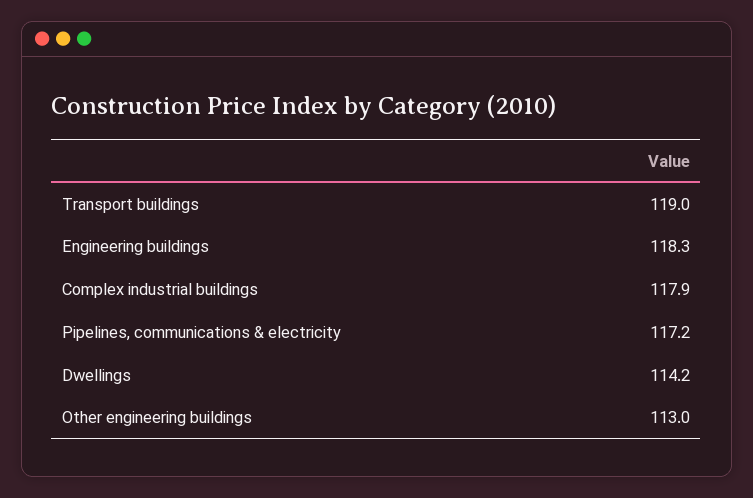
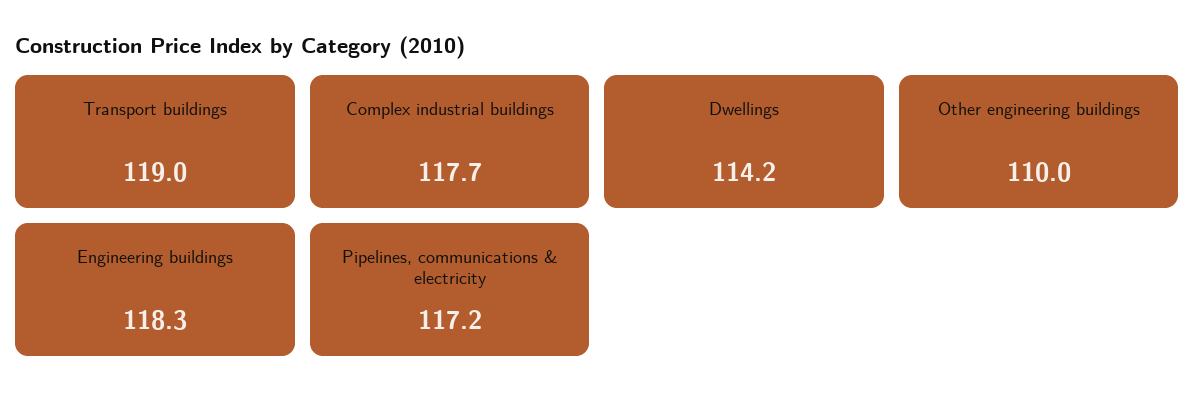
  {
    "Transport buildings": 119,
    "Engineering buildings": 118.3,
-   "Complex industrial buildings": 117.9,
+   "Complex industrial buildings": 117.7,
    "Pipelines, communications & electricity": 117.2,
    "Dwellings": 114.2,
-   "Other engineering buildings": 113
+   "Other engineering buildings": 110
  }

